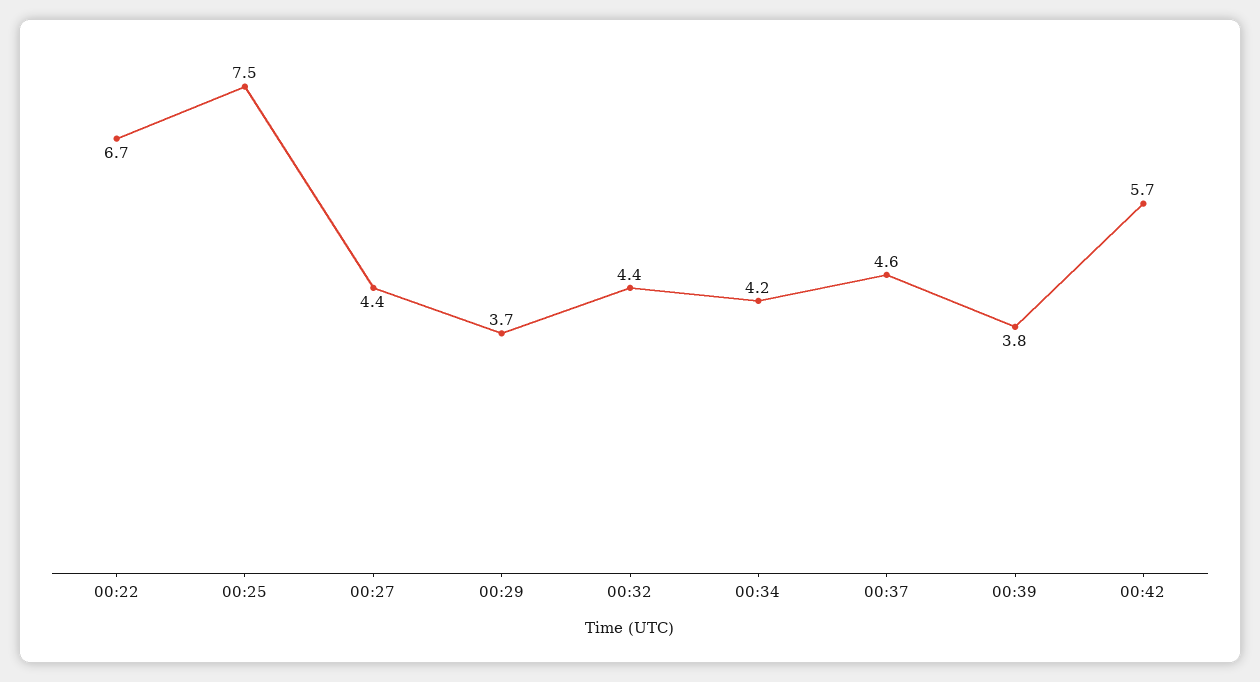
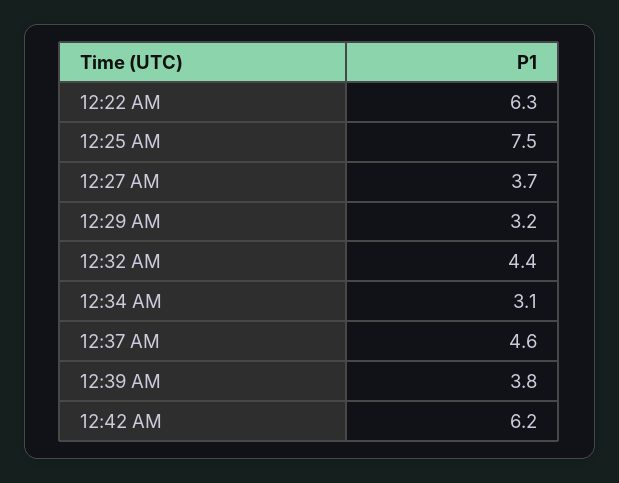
  {
-   "00:22": 6.7,
+   "00:22": 6.3,
    "00:25": 7.5,
-   "00:27": 4.4,
+   "00:27": 3.7,
-   "00:29": 3.7,
+   "00:29": 3.2,
    "00:32": 4.4,
-   "00:34": 4.2,
+   "00:34": 3.1,
    "00:37": 4.6,
    "00:39": 3.8,
-   "00:42": 5.7
+   "00:42": 6.2
  }

